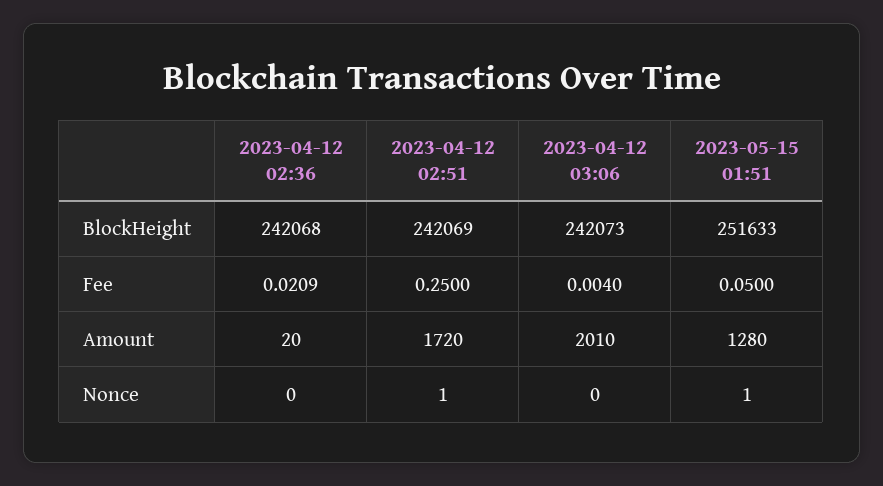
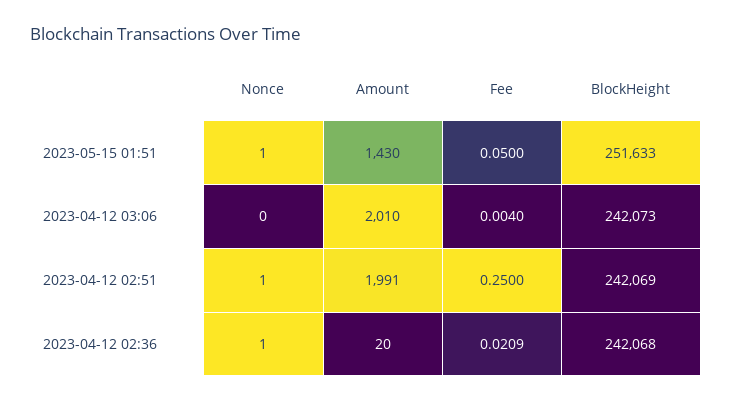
  {
    "2023-04-12 02:36": {
      "BlockHeight": 242068,
      "Fee": 0.0209,
      "Amount": 20,
-     "Nonce": 0
+     "Nonce": 1
    },
    "2023-04-12 02:51": {
      "BlockHeight": 242069,
      "Fee": 0.25,
-     "Amount": 1720,
+     "Amount": 1991,
      "Nonce": 1
    },
    "2023-04-12 03:06": {
      "BlockHeight": 242073,
      "Fee": 0.004,
      "Amount": 2010,
      "Nonce": 0
    },
    "2023-05-15 01:51": {
      "BlockHeight": 251633,
      "Fee": 0.05,
-     "Amount": 1280,
+     "Amount": 1430,
      "Nonce": 1
    }
  }

